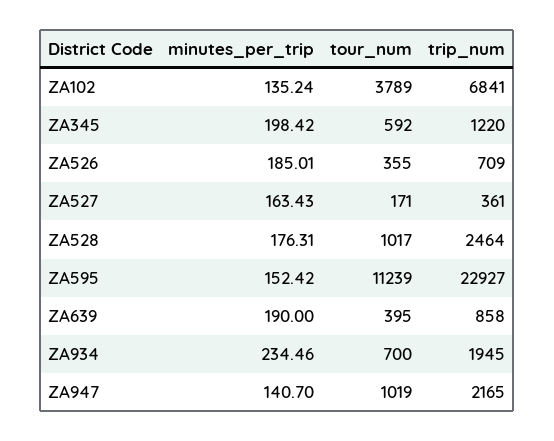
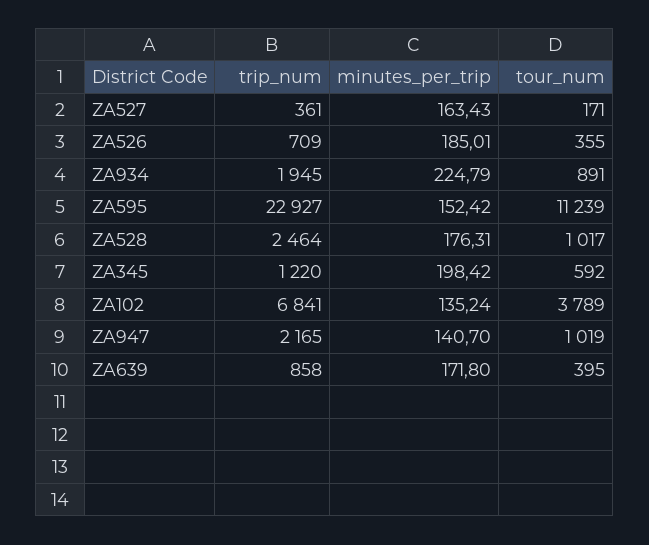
  {
    "minutes_per_trip": {
      "ZA102": 135.24,
      "ZA345": 198.42,
      "ZA526": 185.01,
      "ZA527": 163.43,
      "ZA528": 176.31,
      "ZA595": 152.42,
-     "ZA639": 190,
+     "ZA639": 171.8,
-     "ZA934": 234.46,
+     "ZA934": 224.79,
      "ZA947": 140.7
    },
    "tour_num": {
      "ZA102": 3789,
      "ZA345": 592,
      "ZA526": 355,
      "ZA527": 171,
      "ZA528": 1017,
      "ZA595": 11239,
      "ZA639": 395,
-     "ZA934": 700,
+     "ZA934": 891,
      "ZA947": 1019
    },
    "trip_num": {
      "ZA102": 6841,
      "ZA345": 1220,
      "ZA526": 709,
      "ZA527": 361,
      "ZA528": 2464,
      "ZA595": 22927,
      "ZA639": 858,
      "ZA934": 1945,
      "ZA947": 2165
    }
  }

